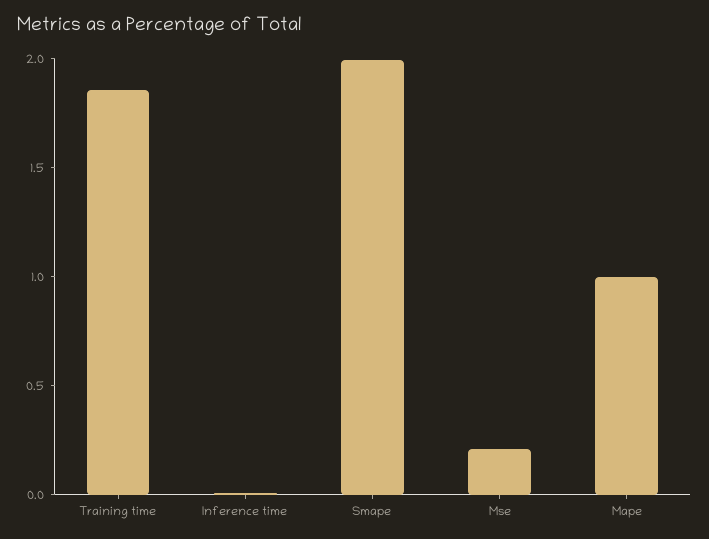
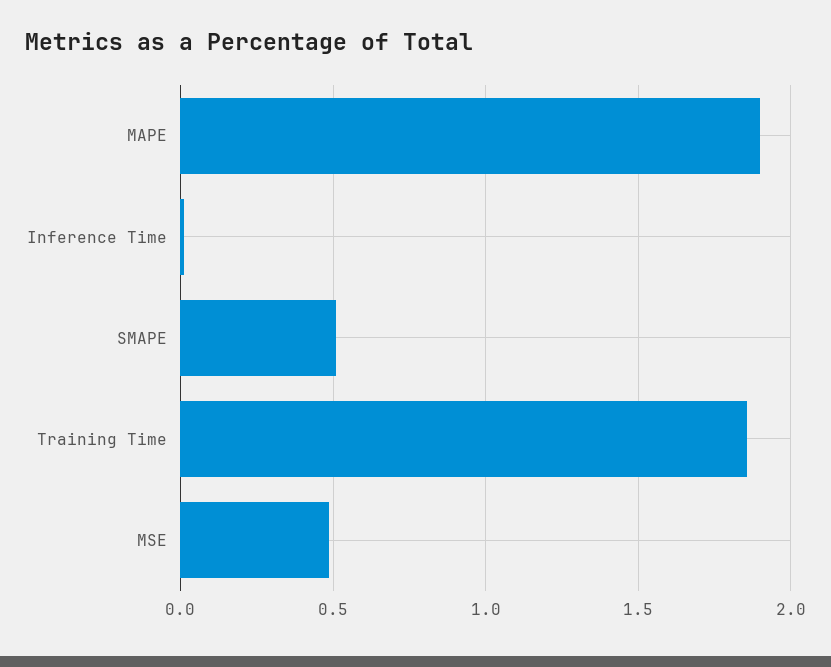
  {
    "Training time": 1.85,
    "Inference time": 0,
-   "Smape": 2,
+   "Smape": 0.5,
-   "Mse": 0.2,
+   "Mse": 0.5,
-   "Mape": 1
+   "Mape": 1.9
  }

